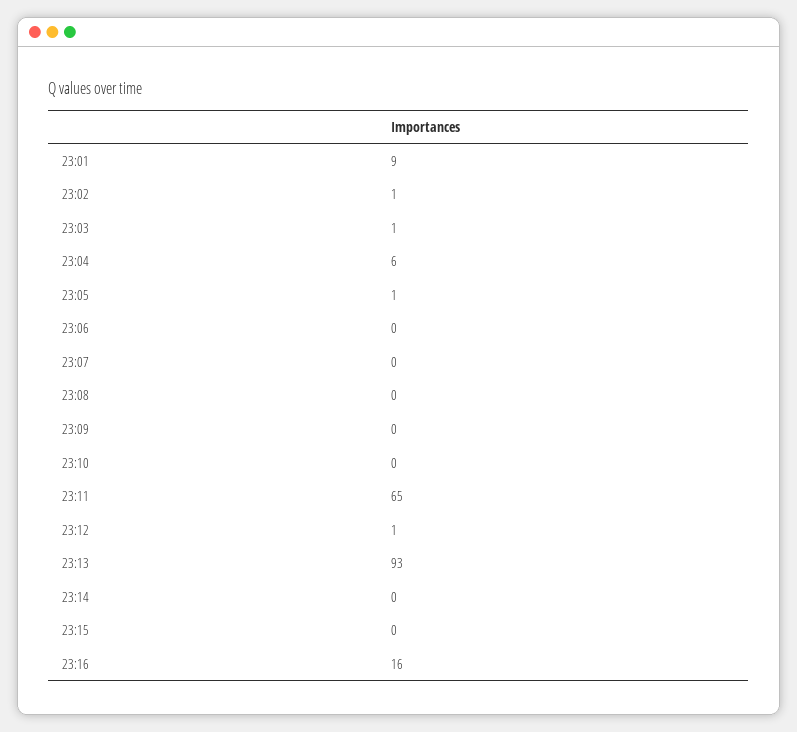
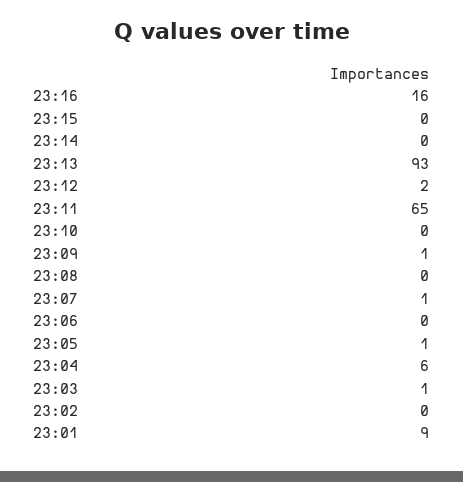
  {
    "23:01": 9,
-   "23:02": 1,
+   "23:02": 0,
    "23:03": 1,
    "23:04": 6,
    "23:05": 1,
    "23:06": 0,
-   "23:07": 0,
+   "23:07": 1,
    "23:08": 0,
-   "23:09": 0,
+   "23:09": 1,
    "23:10": 0,
    "23:11": 65,
-   "23:12": 1,
+   "23:12": 2,
    "23:13": 93,
    "23:14": 0,
    "23:15": 0,
    "23:16": 16
  }

